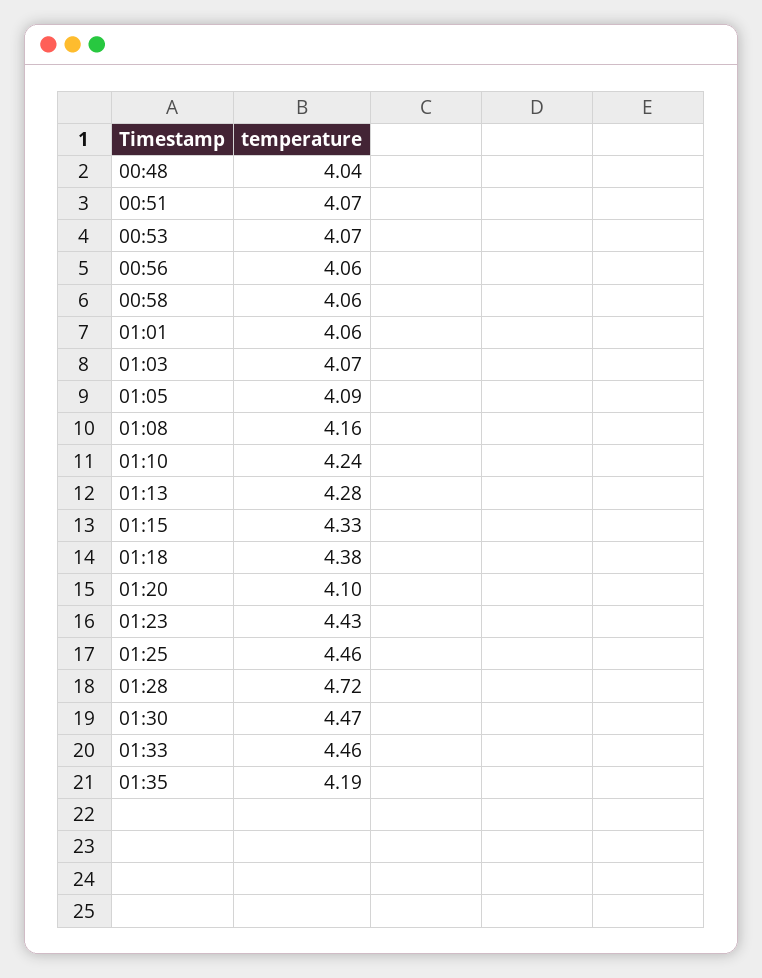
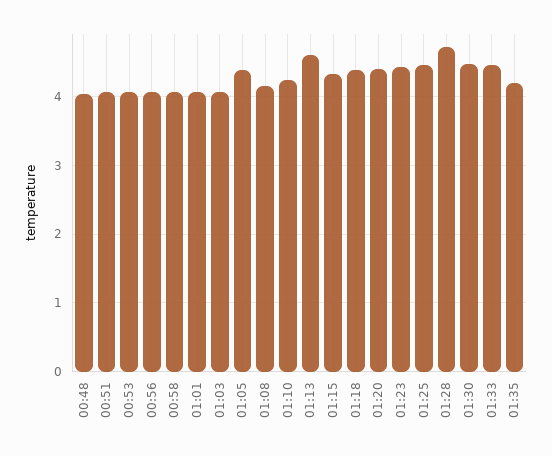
  {
    "00:48": 4.04,
    "00:51": 4.07,
    "00:53": 4.07,
    "00:56": 4.06,
    "00:58": 4.06,
    "01:01": 4.06,
    "01:03": 4.07,
-   "01:05": 4.09,
+   "01:05": 4.4,
    "01:08": 4.16,
    "01:10": 4.24,
-   "01:13": 4.28,
+   "01:13": 4.6,
    "01:15": 4.33,
    "01:18": 4.38,
-   "01:20": 4.1,
+   "01:20": 4.4,
    "01:23": 4.43,
    "01:25": 4.46,
    "01:28": 4.72,
    "01:30": 4.47,
    "01:33": 4.46,
    "01:35": 4.19
  }

